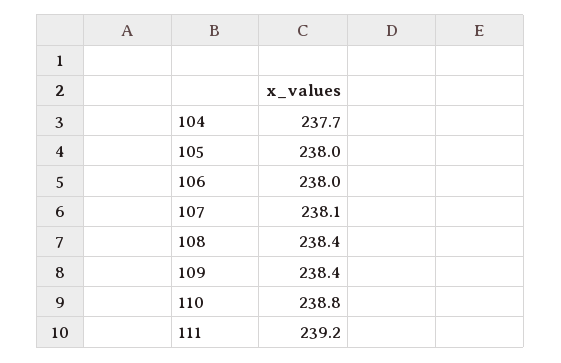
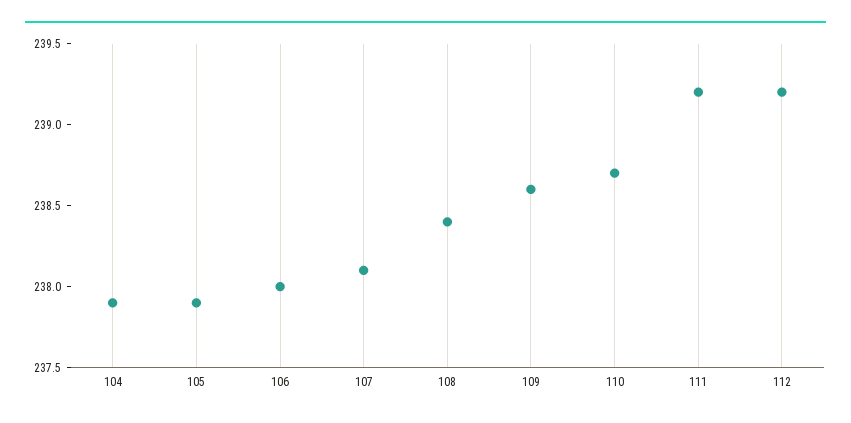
  {
-   "104": 237.7,
+   "104": 237.9,
-   "105": 238,
+   "105": 237.9,
    "106": 238,
    "107": 238.1,
    "108": 238.4,
-   "109": 238.4,
+   "109": 238.6,
-   "110": 238.8,
+   "110": 238.7,
-   "111": 239.2
+   "111": 239.2,
+   "112": 239.2
  }

